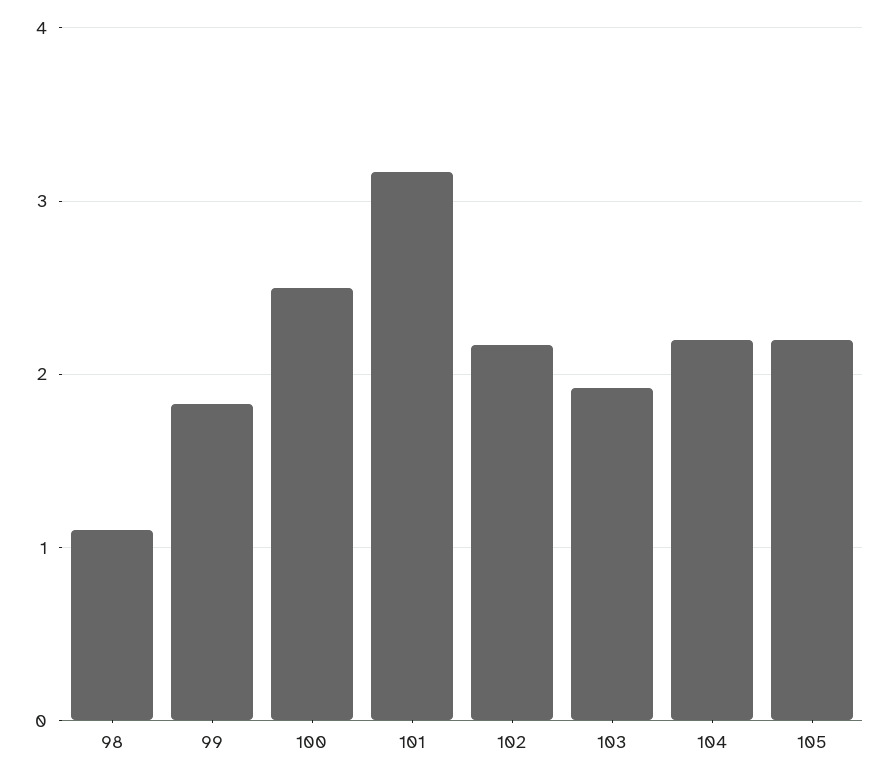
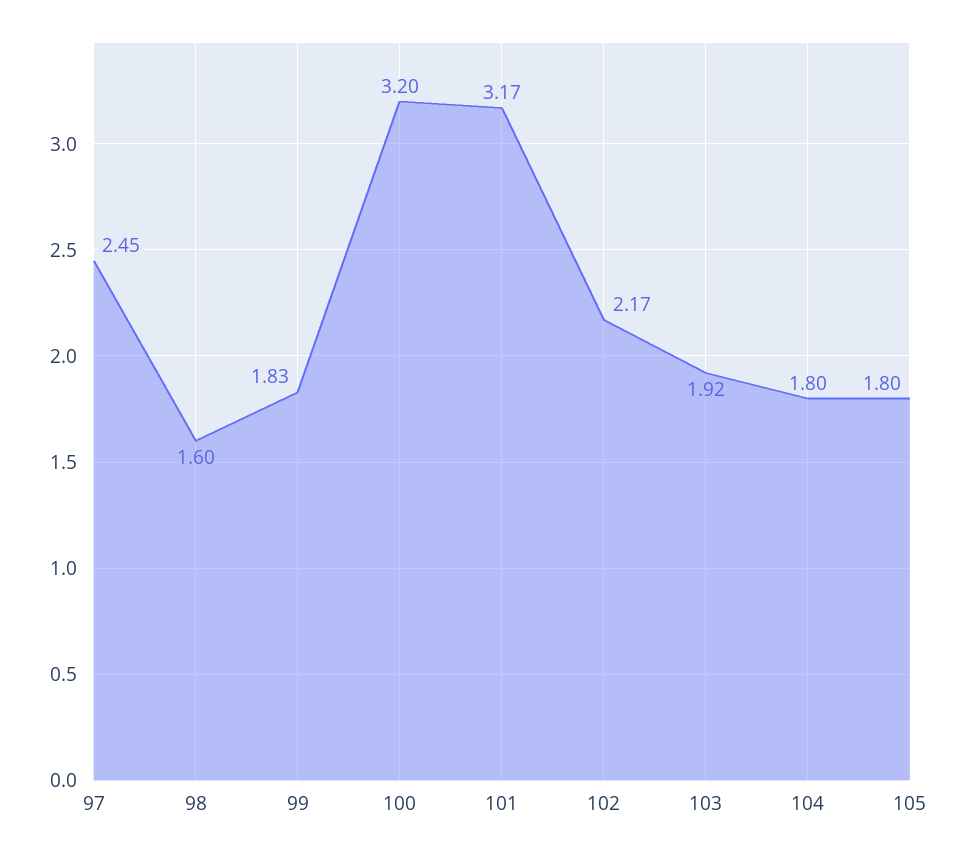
  {
-   "98": 1.1,
+   "98": 1.6,
    "99": 1.83,
-   "100": 2.5,
+   "100": 3.2,
    "101": 3.17,
    "102": 2.17,
    "103": 1.92,
-   "104": 2.2,
+   "104": 1.8,
-   "105": 2.2
+   "105": 1.8,
+   "97": 2.45
  }

